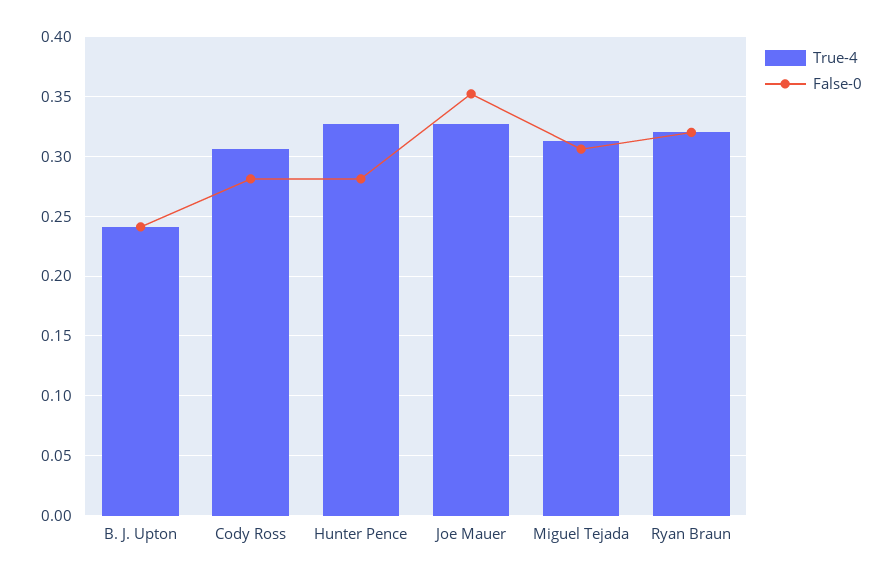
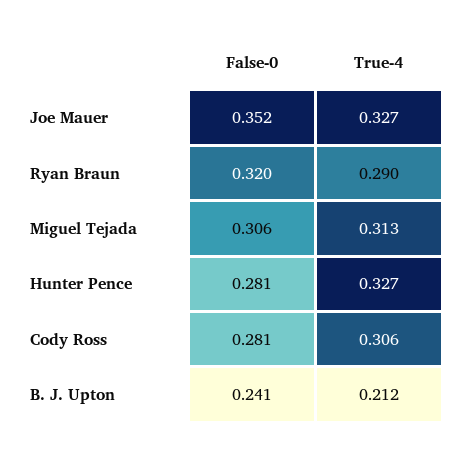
  {
    "True-4": {
-     "B. J. Upton": 0.24,
+     "B. J. Upton": 0.212,
      "Cody Ross": 0.306,
      "Hunter Pence": 0.327,
      "Joe Mauer": 0.327,
      "Miguel Tejada": 0.313,
-     "Ryan Braun": 0.32
+     "Ryan Braun": 0.29
    },
    "False-0": {
      "B. J. Upton": 0.241,
      "Cody Ross": 0.281,
      "Hunter Pence": 0.281,
      "Joe Mauer": 0.352,
      "Miguel Tejada": 0.306,
      "Ryan Braun": 0.32
    }
  }

